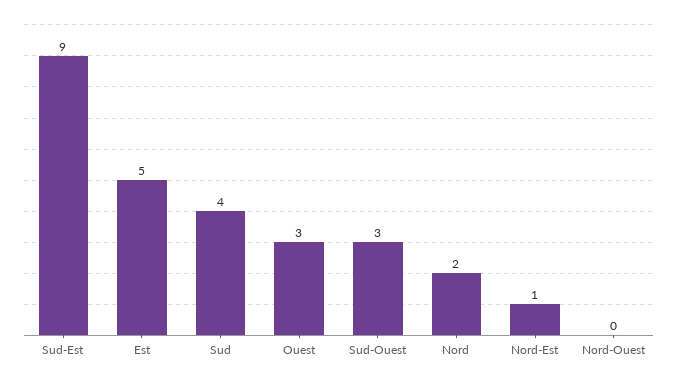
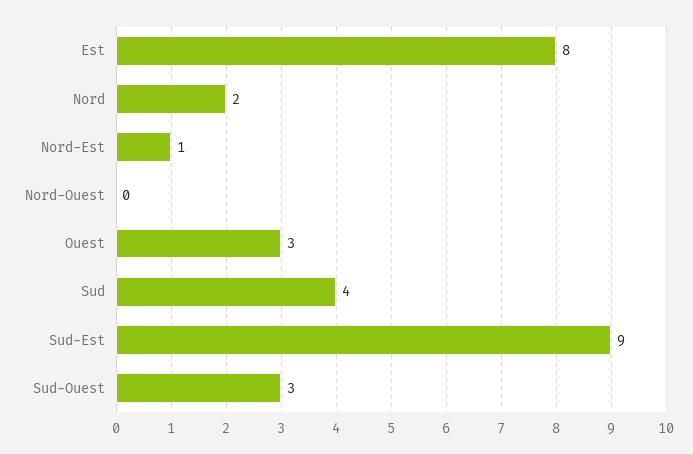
  {
    "Sud-Est": 9,
-   "Est": 5,
+   "Est": 8,
    "Sud": 4,
    "Ouest": 3,
    "Sud-Ouest": 3,
    "Nord": 2,
    "Nord-Est": 1,
    "Nord-Ouest": 0
  }

